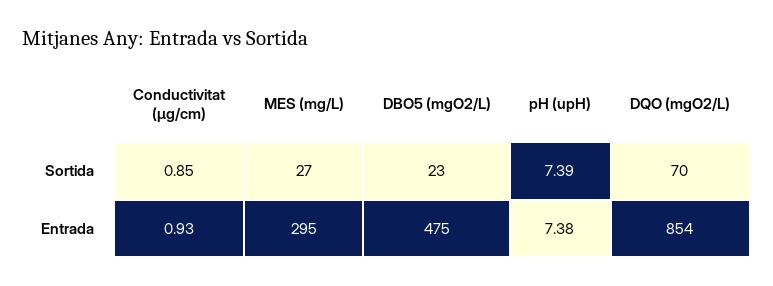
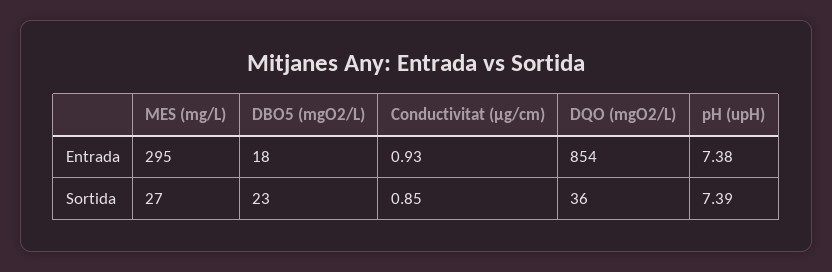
  {
    "Conductivitat (µg/cm)": {
      "Sortida": 0.85,
      "Entrada": 0.93
    },
    "MES (mg/L)": {
      "Sortida": 27,
      "Entrada": 295
    },
    "DBO5 (mgO2/L)": {
      "Sortida": 23,
-     "Entrada": 475
+     "Entrada": 18
    },
    "pH (upH)": {
      "Sortida": 7.39,
      "Entrada": 7.38
    },
    "DQO (mgO2/L)": {
-     "Sortida": 70,
+     "Sortida": 36,
      "Entrada": 854
    }
  }

